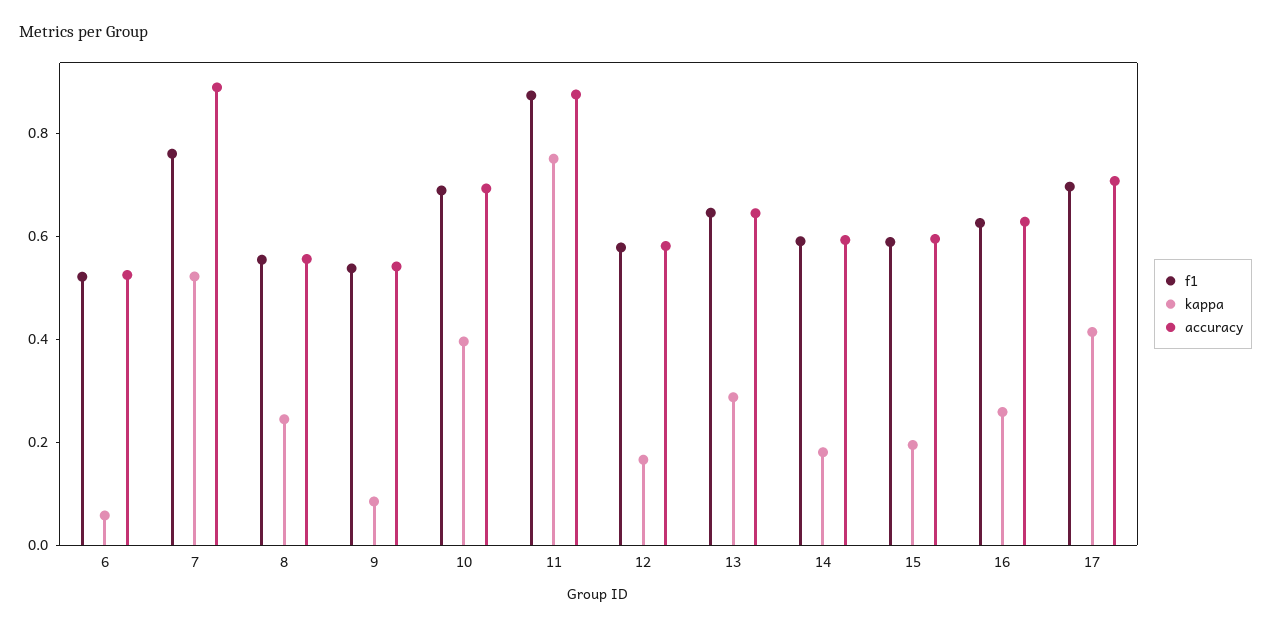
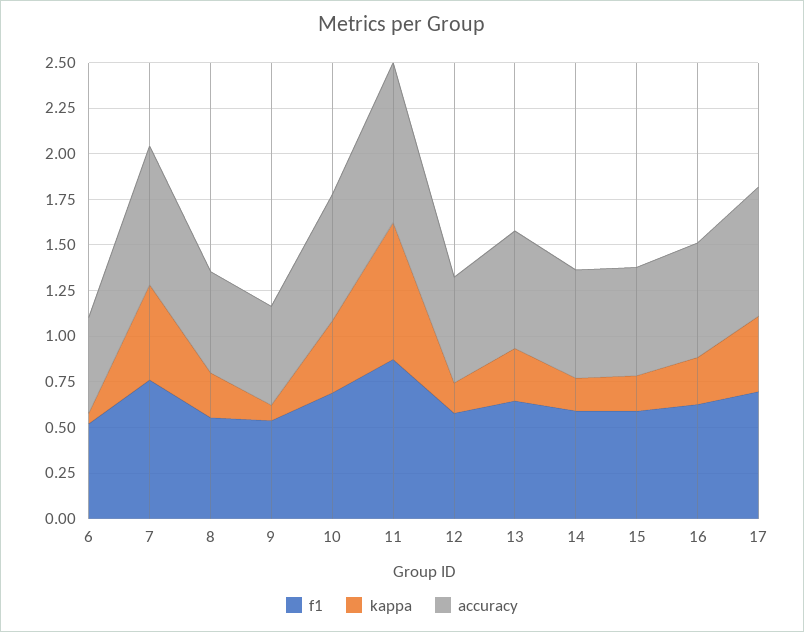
  {
    "f1": {
      "6": 0.5,
      "7": 0.75,
      "8": 0.55,
      "9": 0.55,
      "10": 0.7,
      "11": 0.85,
      "12": 0.6,
      "13": 0.65,
      "14": 0.6,
      "15": 0.6,
      "16": 0.65,
      "17": 0.7
    },
    "kappa": {
      "6": 0.05,
      "7": 0.5,
      "8": 0.25,
      "9": 0.1,
      "10": 0.4,
      "11": 0.75,
      "12": 0.15,
      "13": 0.3,
      "14": 0.2,
      "15": 0.2,
      "16": 0.25,
      "17": 0.4
    },
    "accuracy": {
      "6": 0.5,
-     "7": 0.9,
+     "7": 0.75,
      "8": 0.55,
      "9": 0.55,
      "10": 0.7,
      "11": 0.9,
      "12": 0.6,
      "13": 0.65,
      "14": 0.6,
      "15": 0.6,
      "16": 0.65,
      "17": 0.7
    }
  }

